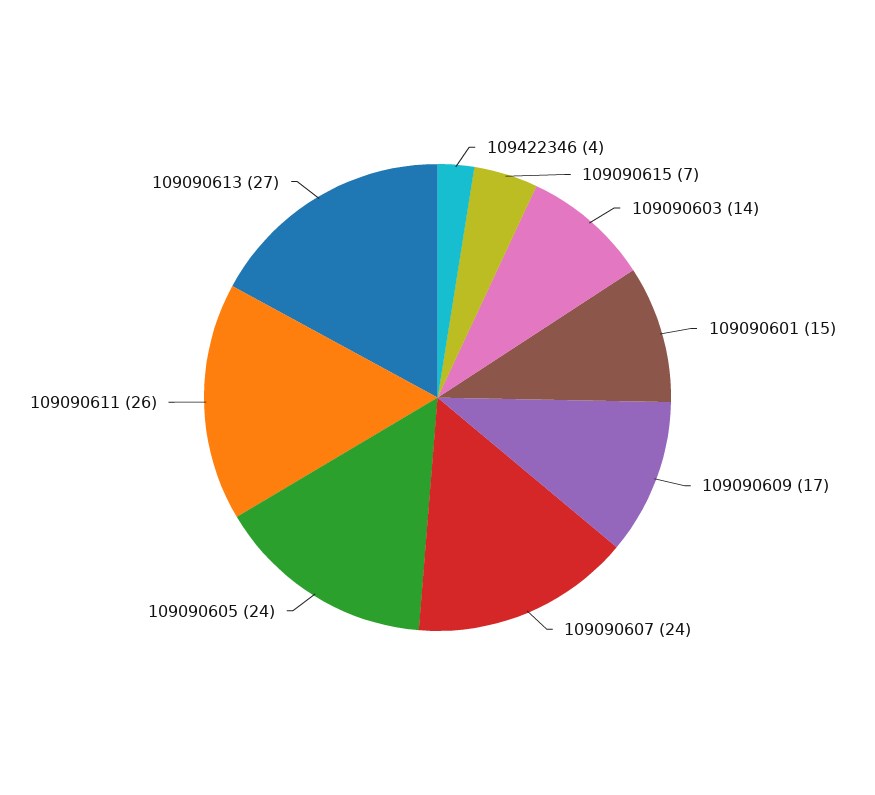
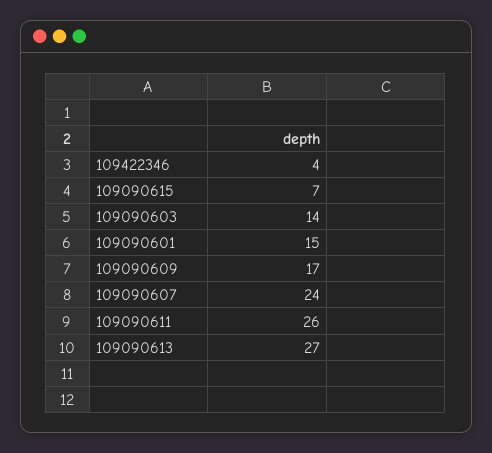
  {
    "109422346": 4,
    "109090615": 7,
    "109090603": 14,
    "109090601": 15,
    "109090609": 17,
    "109090607": 24,
-   "109090605": 24,
    "109090611": 26,
    "109090613": 27
  }

